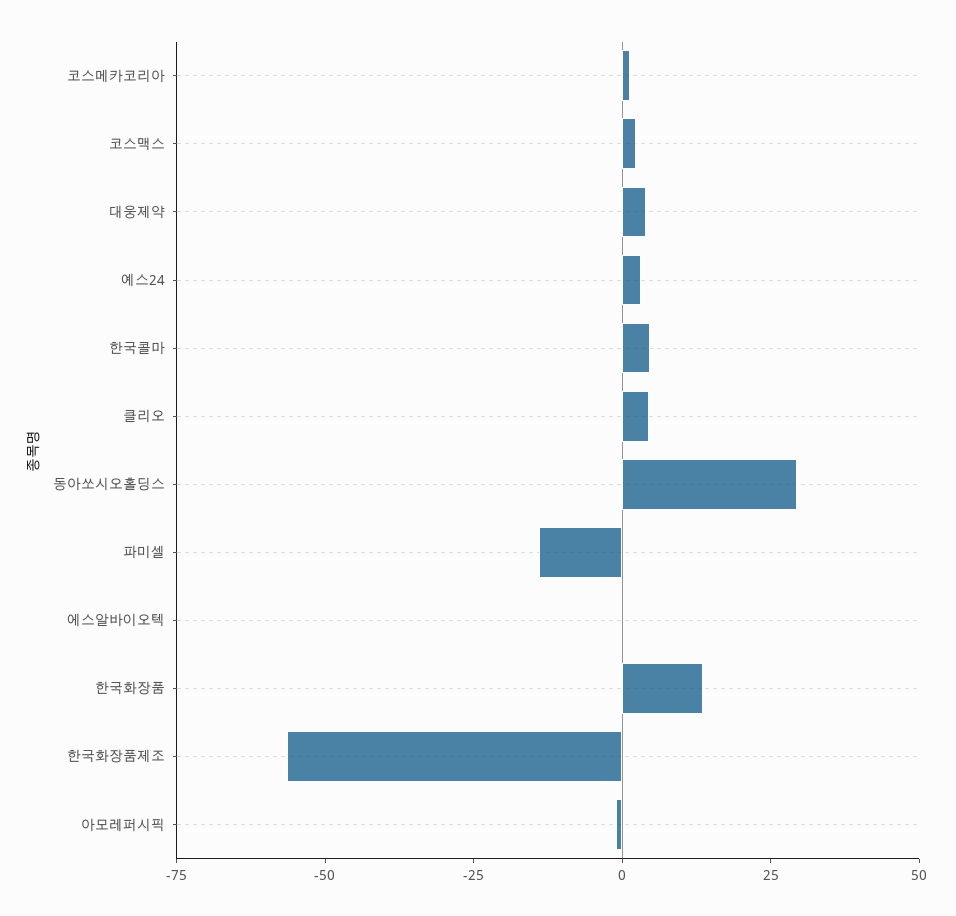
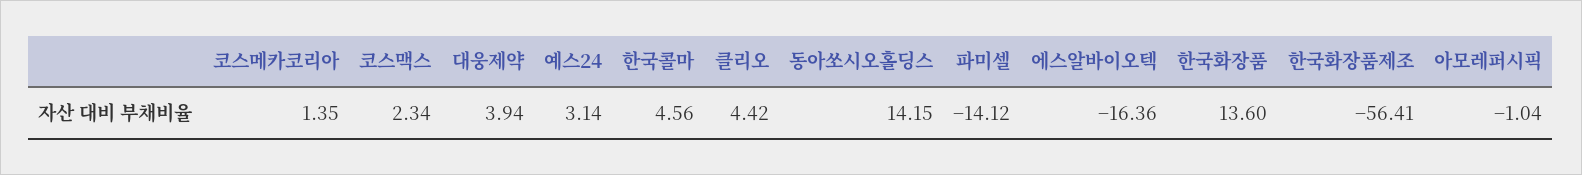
  {
    "코스메카코리아": 1.35,
    "코스맥스": 2.34,
    "대웅제약": 3.94,
    "예스24": 3.14,
    "한국콜마": 4.56,
    "클리오": 4.42,
-   "동아쏘시오홀딩스": 30,
+   "동아쏘시오홀딩스": 14.15,
    "파미셀": -14.12,
-   "에스알바이오텍": 0,
+   "에스알바이오텍": -16.36,
    "한국화장품": 13.6,
    "한국화장품제조": -56.41,
    "아모레퍼시픽": -1.04
  }

